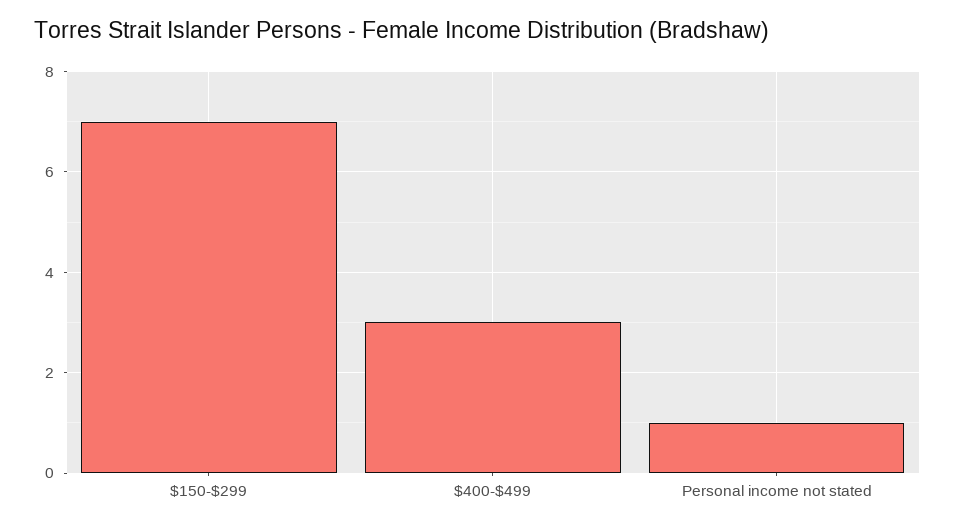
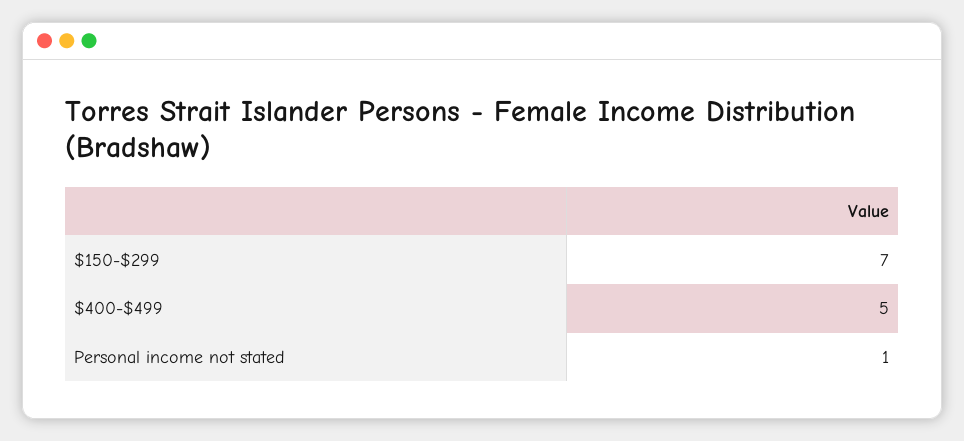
  {
    "$150-$299": 7,
-   "$400-$499": 3,
+   "$400-$499": 5,
    "Personal income not stated": 1
  }

